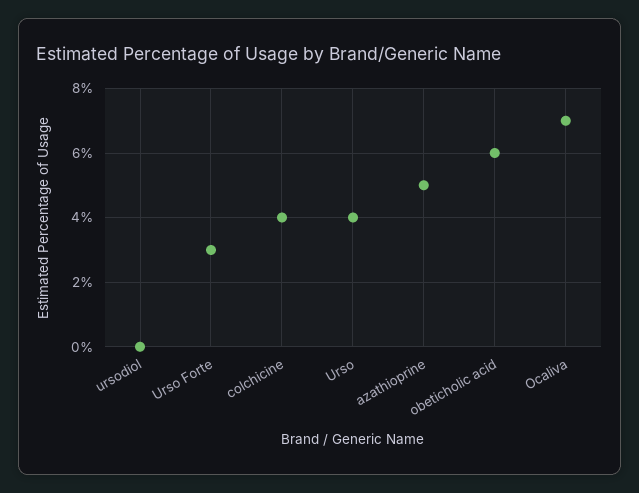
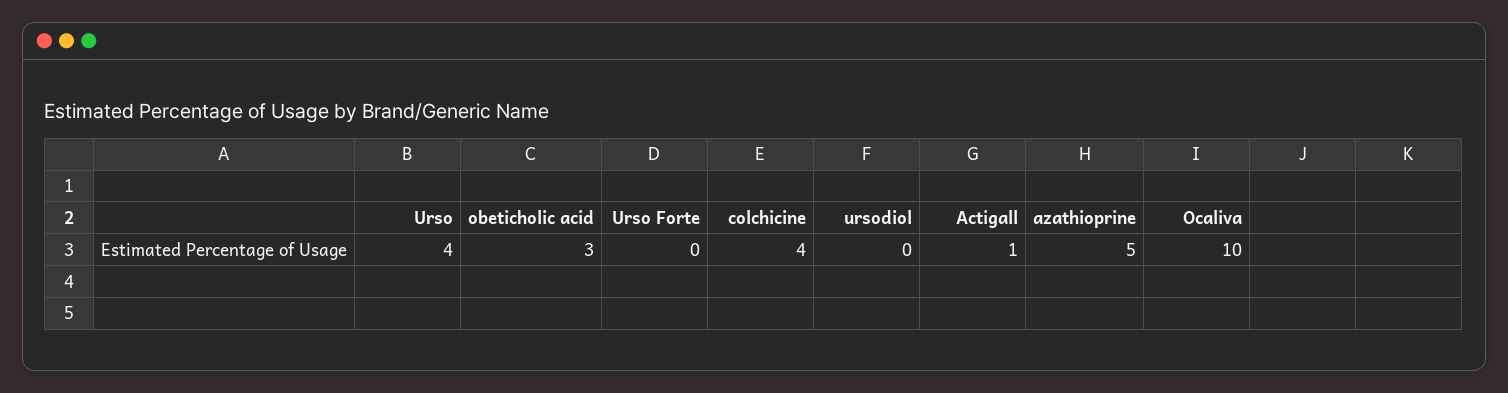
  {
    "ursodiol": 0,
-   "Urso Forte": 3,
+   "Urso Forte": 0,
    "colchicine": 4,
    "Urso": 4,
    "azathioprine": 5,
-   "obeticholic acid": 6,
+   "obeticholic acid": 3,
-   "Ocaliva": 7
+   "Ocaliva": 10,
+   "Actigall": 1
  }

